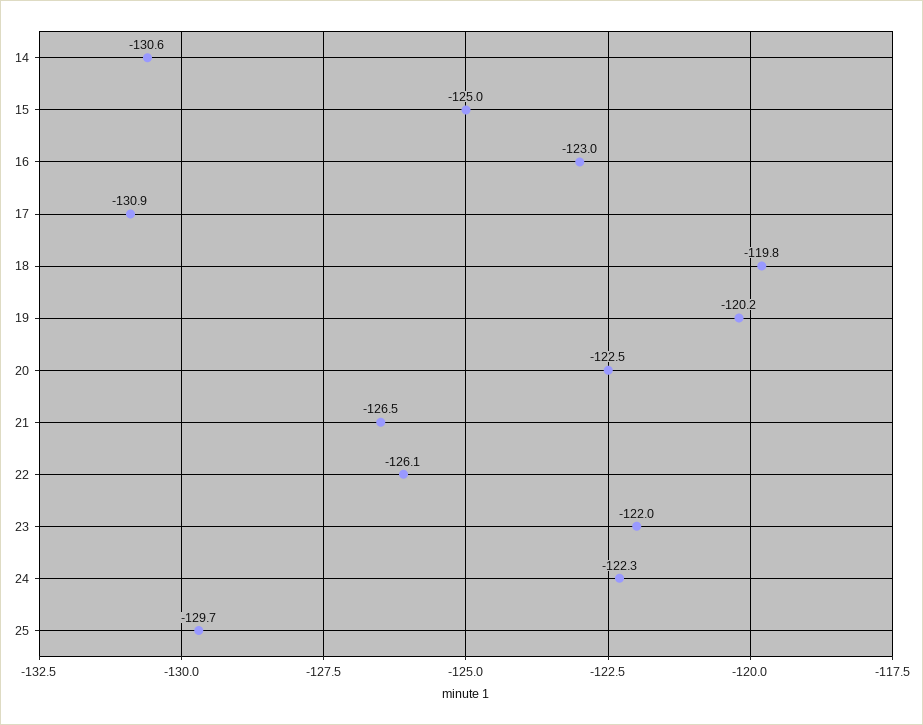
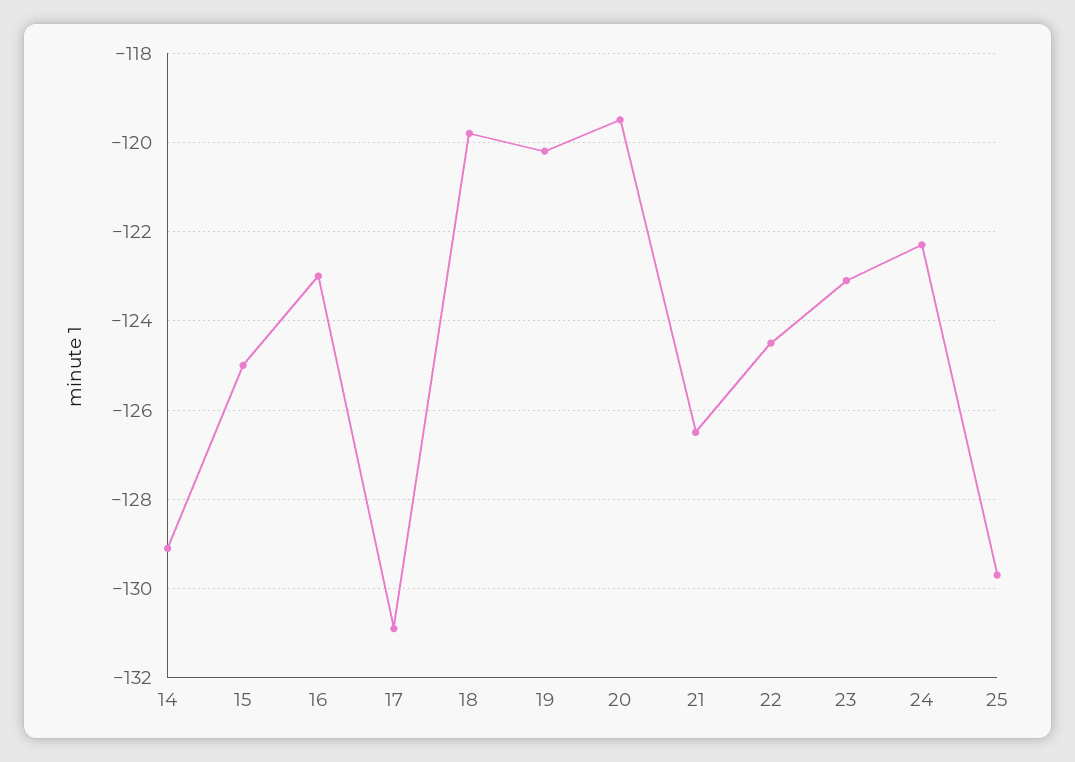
  {
-   "14": -130.6,
+   "14": -129,
    "15": -125,
    "16": -123,
    "17": -130.9,
    "18": -119.8,
    "19": -120.2,
-   "20": -122.5,
+   "20": -119.5,
    "21": -126.5,
-   "22": -126.1,
+   "22": -124.5,
-   "23": -122,
+   "23": -123,
    "24": -122.3,
    "25": -129.7
  }

